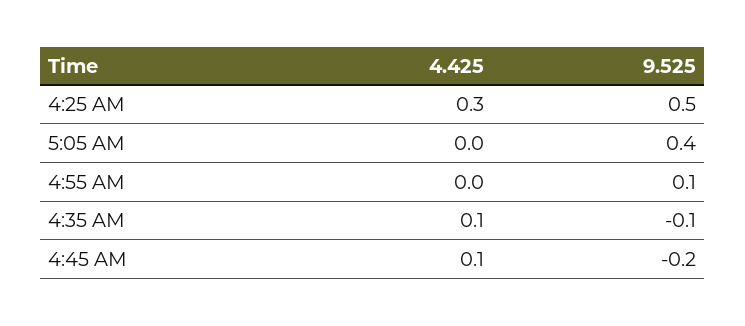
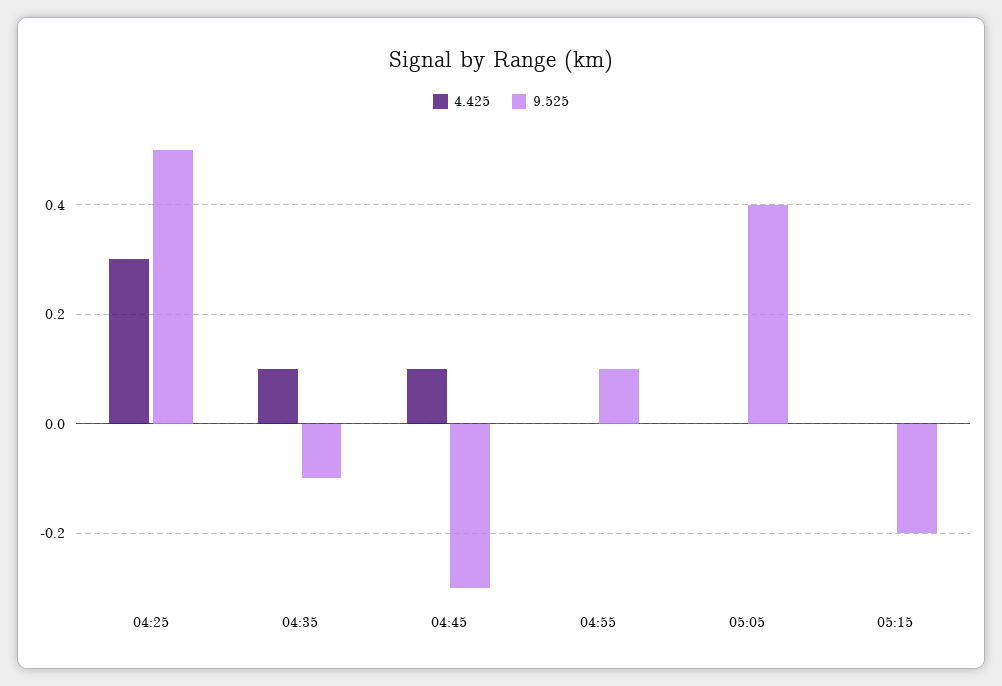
  {
    "4.425": {
      "4:25 AM": 0.3,
      "5:05 AM": 0,
      "4:55 AM": 0,
      "4:35 AM": 0.1,
-     "4:45 AM": 0.1
+     "4:45 AM": 0.1,
+     "05:15": 0
    },
    "9.525": {
      "4:25 AM": 0.5,
      "5:05 AM": 0.4,
      "4:55 AM": 0.1,
      "4:35 AM": -0.1,
-     "4:45 AM": -0.2
+     "4:45 AM": -0.3,
+     "05:15": -0.2
    }
  }

